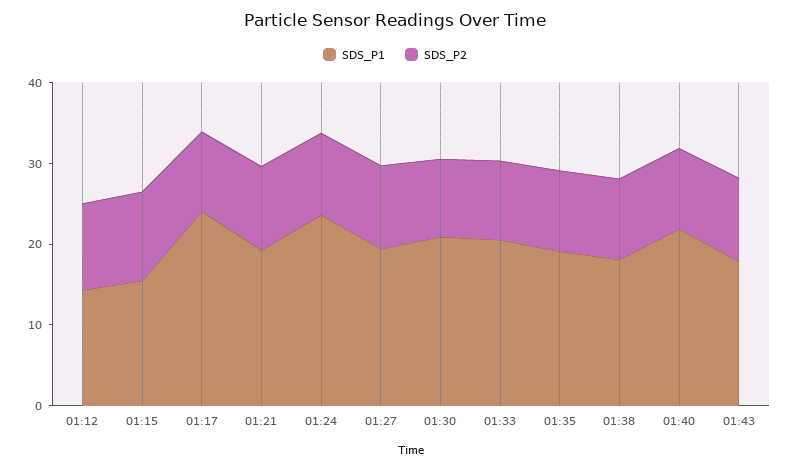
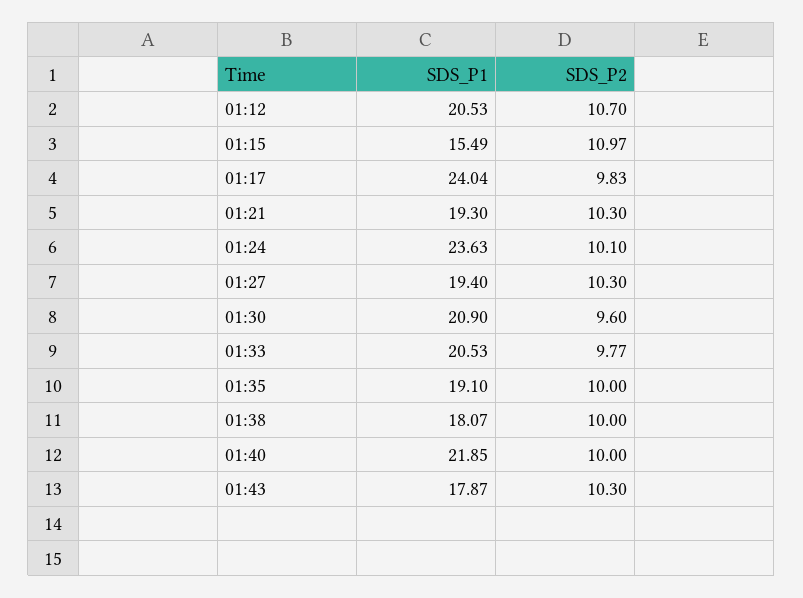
  {
    "SDS_P1": {
-     "01:12": 14,
+     "01:12": 20.53,
      "01:15": 15.49,
      "01:17": 24.04,
      "01:21": 19.3,
      "01:24": 23.63,
      "01:27": 19.4,
      "01:30": 20.9,
      "01:33": 20.53,
      "01:35": 19.1,
      "01:38": 18.07,
      "01:40": 21.85,
      "01:43": 17.87
    },
    "SDS_P2": {
      "01:12": 10.7,
      "01:15": 10.97,
      "01:17": 9.83,
      "01:21": 10.3,
      "01:24": 10.1,
      "01:27": 10.3,
      "01:30": 9.6,
      "01:33": 9.77,
      "01:35": 10,
      "01:38": 10,
      "01:40": 10,
      "01:43": 10.3
    }
  }

